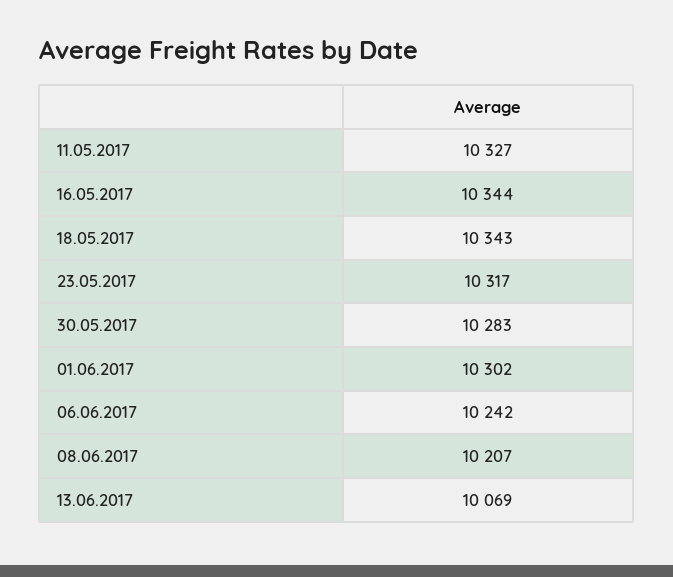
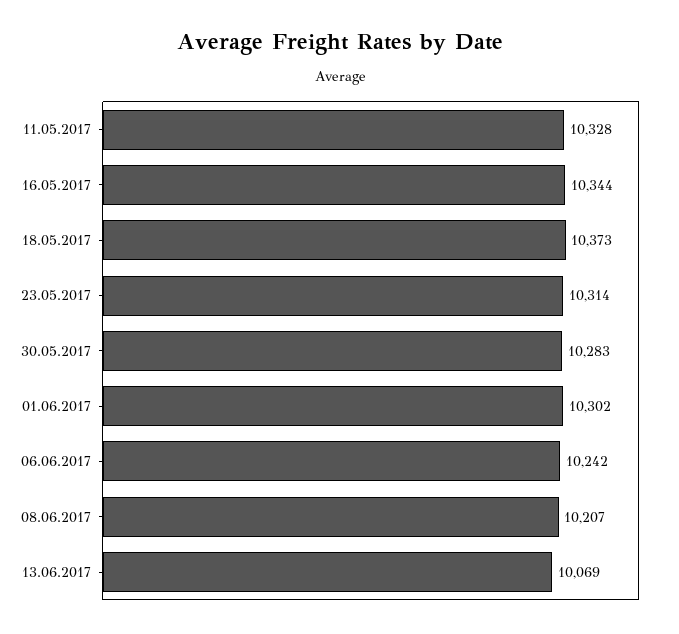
  {
-   "11.05.2017": 10327,
+   "11.05.2017": 10328,
    "16.05.2017": 10344,
-   "18.05.2017": 10343,
+   "18.05.2017": 10373,
-   "23.05.2017": 10317,
+   "23.05.2017": 10314,
    "30.05.2017": 10283,
    "01.06.2017": 10302,
    "06.06.2017": 10242,
    "08.06.2017": 10207,
    "13.06.2017": 10069
  }

